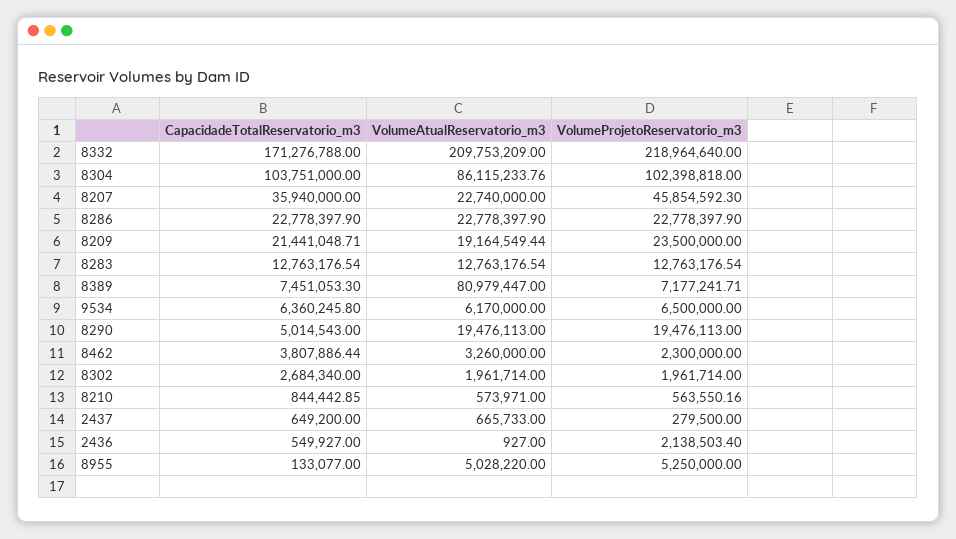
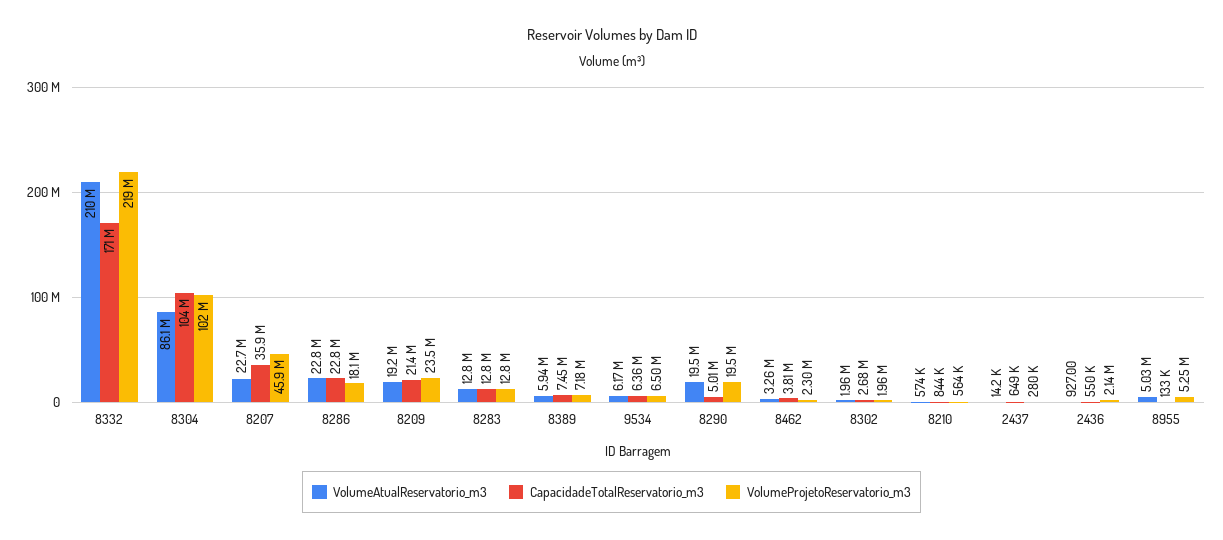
  {
    "CapacidadeTotalReservatorio_m3": {
      "8332": 171276788,
      "8304": 103751000,
      "8207": 35940000,
      "8286": 22778397.9,
      "8209": 21441048.71,
      "8283": 12763176.54,
      "8389": 7451053.3,
      "9534": 6360245.8,
      "8290": 5014543,
      "8462": 3807886.44,
      "8302": 2684340,
      "8210": 844442.85,
      "2437": 649200,
      "2436": 549927,
      "8955": 133077
    },
    "VolumeAtualReservatorio_m3": {
      "8332": 209753209,
      "8304": 86115233.76,
      "8207": 22740000,
      "8286": 22778397.9,
      "8209": 19164549.44,
      "8283": 12763176.54,
-     "8389": 80979447,
+     "8389": 5940000,
      "9534": 6170000,
      "8290": 19476113,
      "8462": 3260000,
      "8302": 1961714,
      "8210": 573971,
-     "2437": 665733,
+     "2437": 14200,
      "2436": 927,
      "8955": 5028220
    },
    "VolumeProjetoReservatorio_m3": {
      "8332": 218964640,
      "8304": 102398818,
      "8207": 45854592.3,
-     "8286": 22778397.9,
+     "8286": 18100000,
      "8209": 23500000,
      "8283": 12763176.54,
      "8389": 7177241.71,
      "9534": 6500000,
      "8290": 19476113,
      "8462": 2300000,
      "8302": 1961714,
      "8210": 563550.16,
      "2437": 279500,
      "2436": 2138503.4,
      "8955": 5250000
    }
  }

